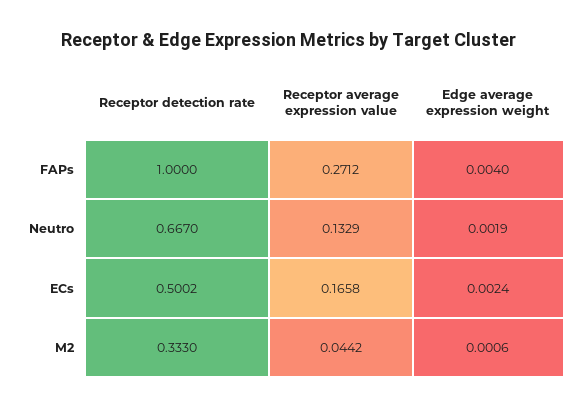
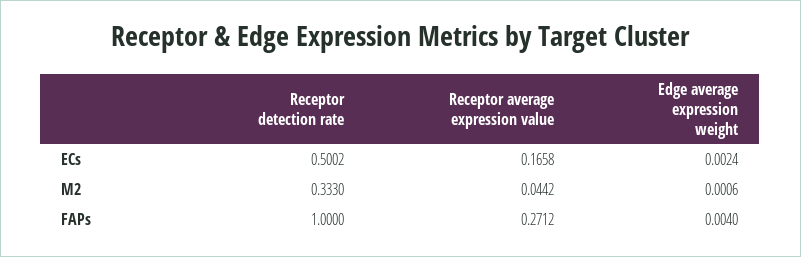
  {
    "Receptor detection rate": {
      "FAPs": 1,
-     "Neutro": 0.667,
      "ECs": 0.5002,
      "M2": 0.333
    },
    "Receptor average expression value": {
      "FAPs": 0.2712,
-     "Neutro": 0.1329,
      "ECs": 0.1658,
      "M2": 0.0442
    },
    "Edge average expression weight": {
      "FAPs": 0.004,
-     "Neutro": 0.0019,
      "ECs": 0.0024,
      "M2": 0.0006
    }
  }

